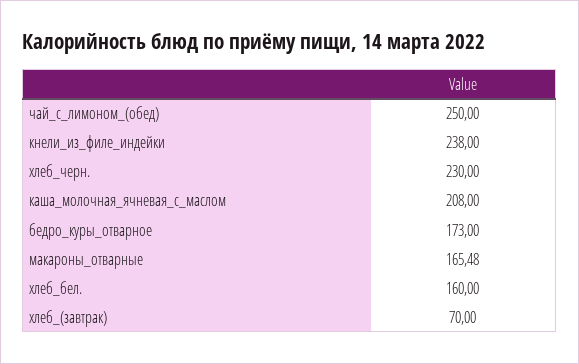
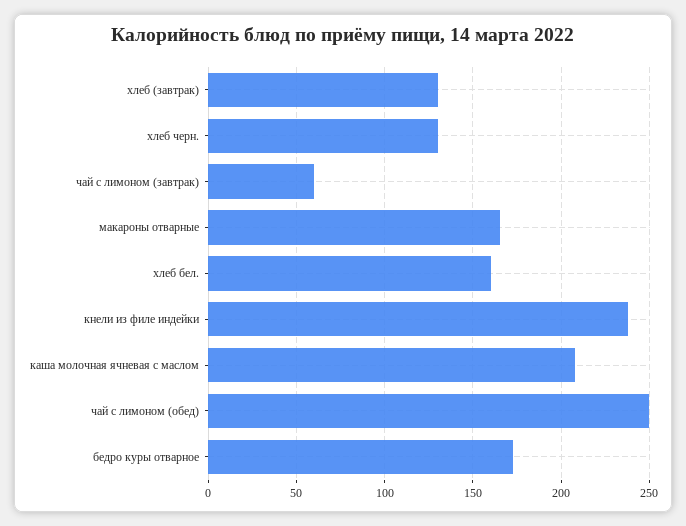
  {
    "чай_с_лимоном_(обед)": 250,
    "кнели_из_филе_индейки": 238,
-   "хлеб_черн.": 230,
+   "хлеб_черн.": 130,
    "каша_молочная_ячневая_с_маслом": 208,
    "бедро_куры_отварное": 173,
    "макароны_отварные": 165.48,
    "хлеб_бел.": 160,
-   "хлеб_(завтрак)": 70
+   "хлеб_(завтрак)": 130,
+   "чай с лимоном (завтрак)": 60
  }

